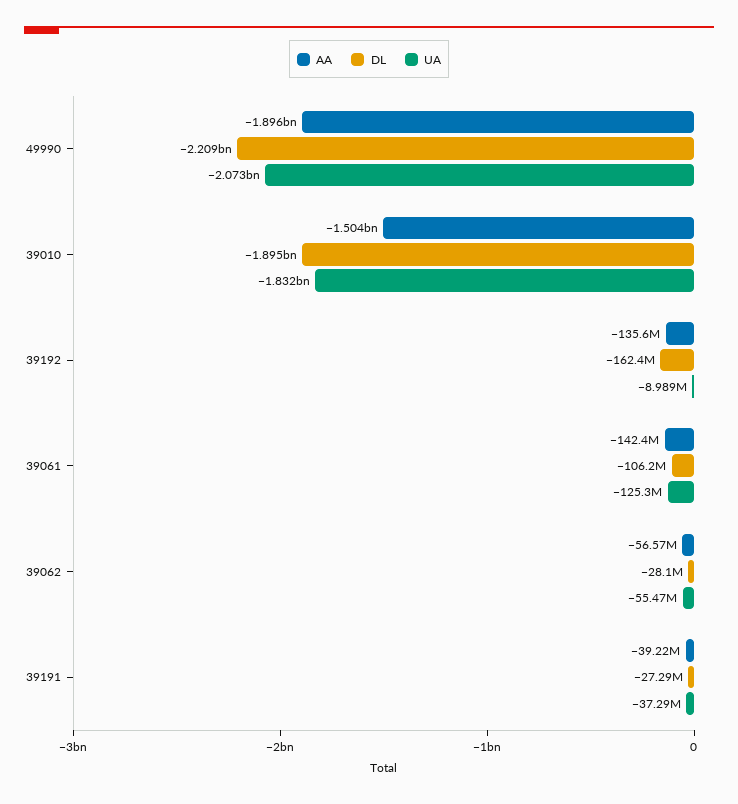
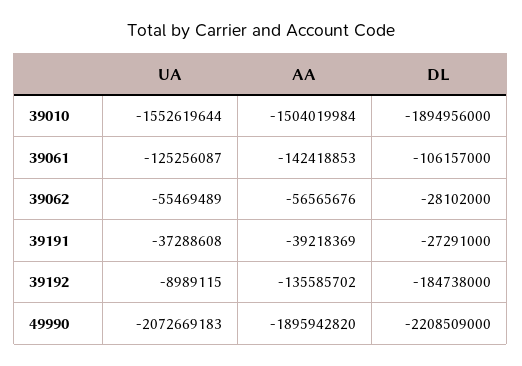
  {
    "AA": {
      "49990": -1895942820,
      "39010": -1504019984,
      "39192": -135585702,
      "39061": -142418853,
      "39062": -56565676,
      "39191": -39218369
    },
    "DL": {
      "49990": -2208509000,
      "39010": -1894956000,
-     "39192": -162400000,
+     "39192": -184738000,
      "39061": -106157000,
      "39062": -28102000,
      "39191": -27291000
    },
    "UA": {
      "49990": -2072669183,
-     "39010": -1832000000,
+     "39010": -1552619644,
      "39192": -8989115,
      "39061": -125256087,
      "39062": -55469489,
      "39191": -37288608
    }
  }

